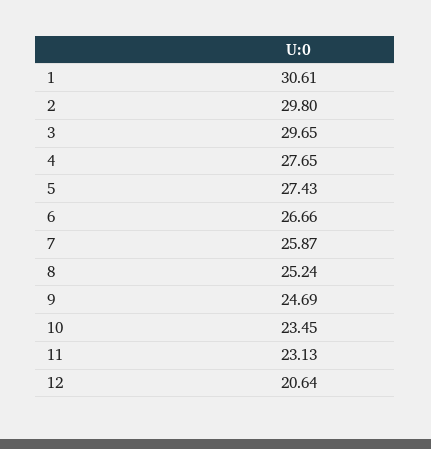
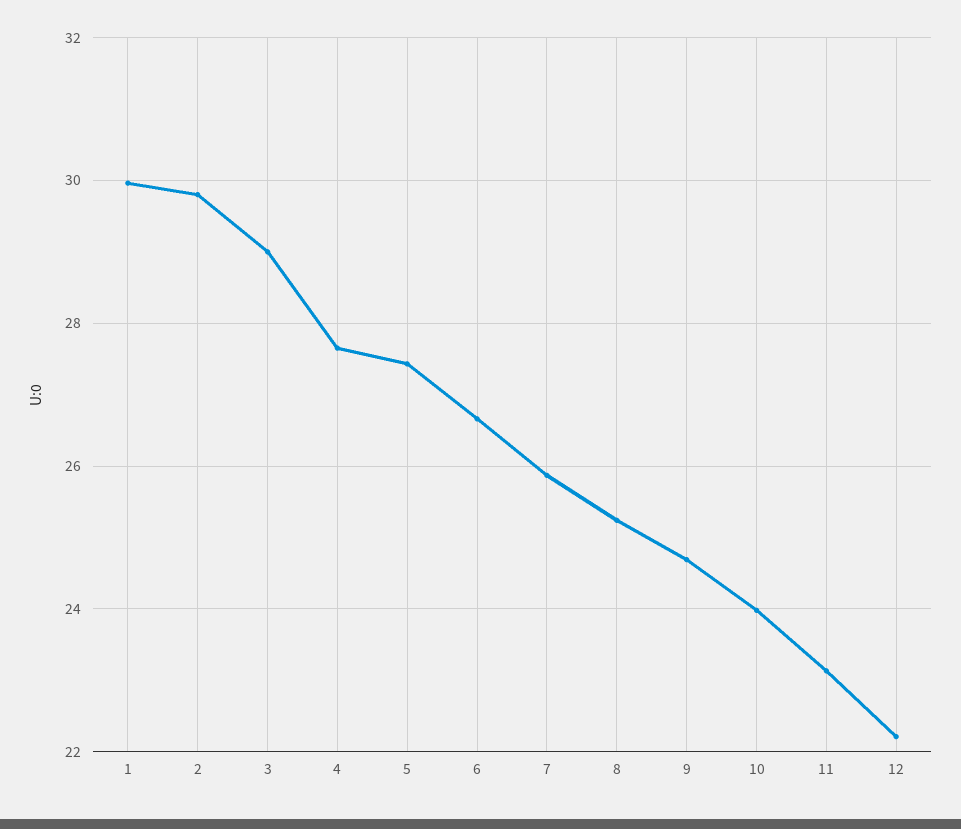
  {
-   "1": 30.61,
+   "1": 30,
    "2": 29.8,
-   "3": 29.65,
+   "3": 29,
    "4": 27.65,
    "5": 27.43,
    "6": 26.66,
    "7": 25.87,
    "8": 25.24,
    "9": 24.69,
-   "10": 23.45,
+   "10": 24,
    "11": 23.13,
-   "12": 20.64
+   "12": 22.2
  }

